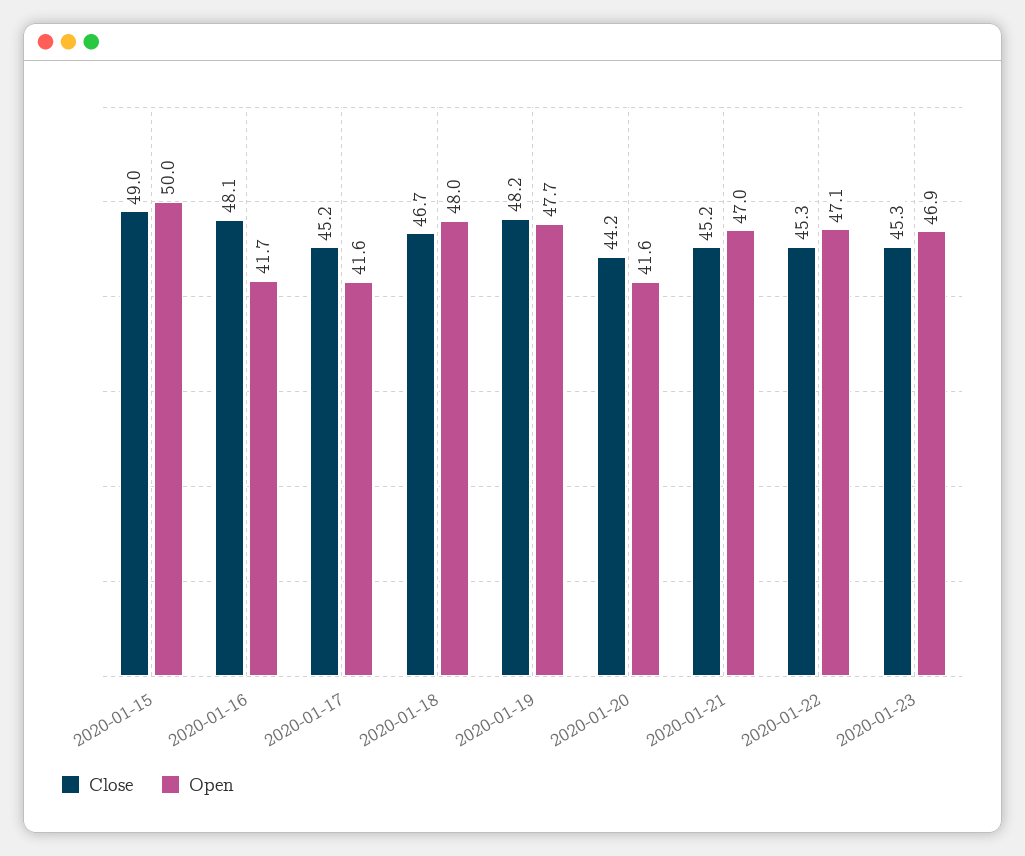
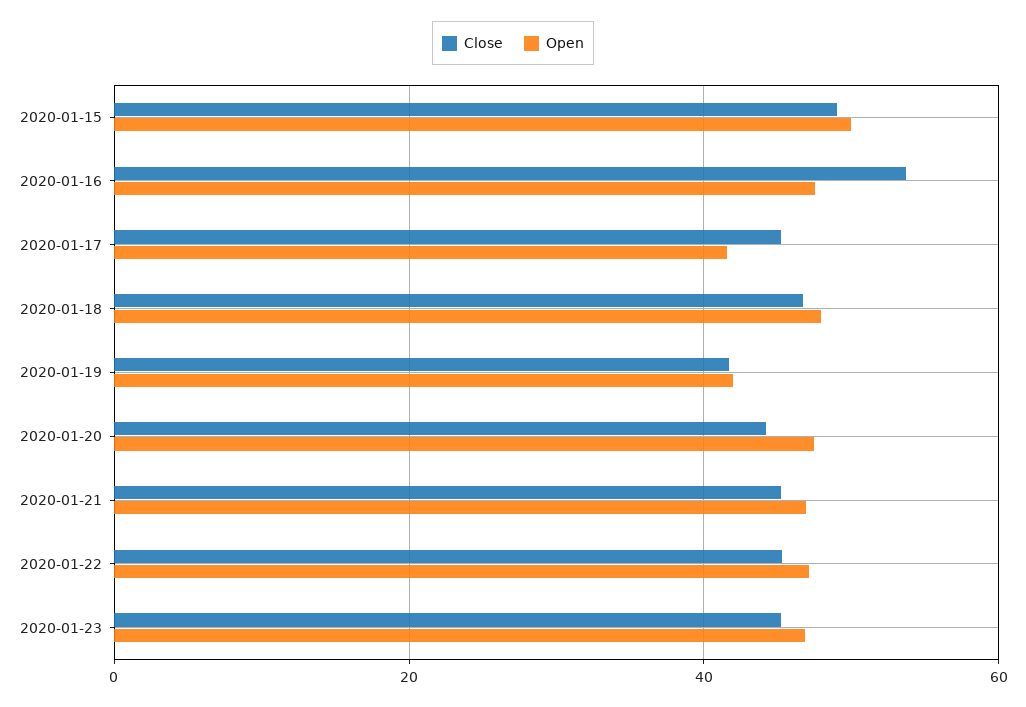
  {
    "Close": {
      "2020-01-15": 49,
-     "2020-01-16": 48.1,
+     "2020-01-16": 54,
      "2020-01-17": 45.2,
      "2020-01-18": 46.7,
-     "2020-01-19": 48.2,
+     "2020-01-19": 42,
      "2020-01-20": 44.2,
      "2020-01-21": 45.2,
      "2020-01-22": 45.3,
      "2020-01-23": 45.3
    },
    "Open": {
      "2020-01-15": 50,
-     "2020-01-16": 41.7,
+     "2020-01-16": 48,
      "2020-01-17": 41.6,
      "2020-01-18": 48,
-     "2020-01-19": 47.7,
+     "2020-01-19": 42,
-     "2020-01-20": 41.6,
+     "2020-01-20": 48,
      "2020-01-21": 47,
      "2020-01-22": 47.1,
      "2020-01-23": 46.9
    }
  }

